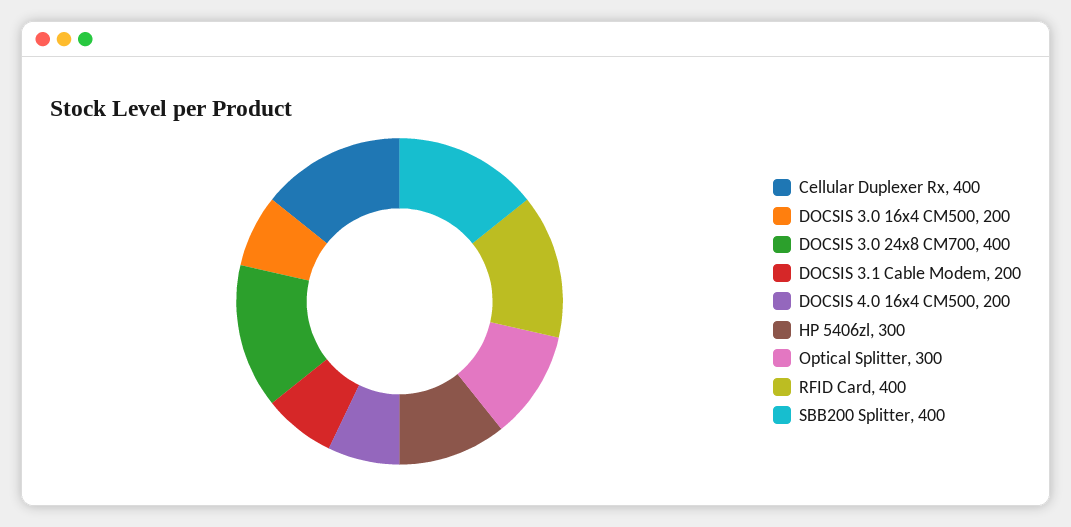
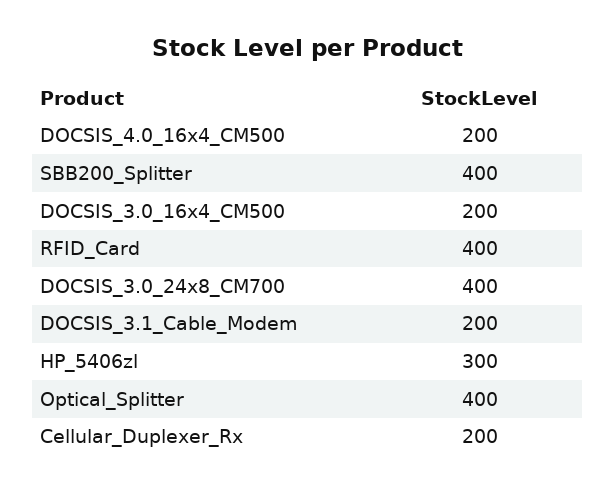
  {
-   "Cellular Duplexer Rx": 400,
+   "Cellular Duplexer Rx": 200,
    "DOCSIS 3.0 16x4 CM500": 200,
    "DOCSIS 3.0 24x8 CM700": 400,
    "DOCSIS 3.1 Cable Modem": 200,
    "DOCSIS 4.0 16x4 CM500": 200,
    "HP 5406zl": 300,
-   "Optical Splitter": 300,
+   "Optical Splitter": 400,
    "RFID Card": 400,
    "SBB200 Splitter": 400
  }

